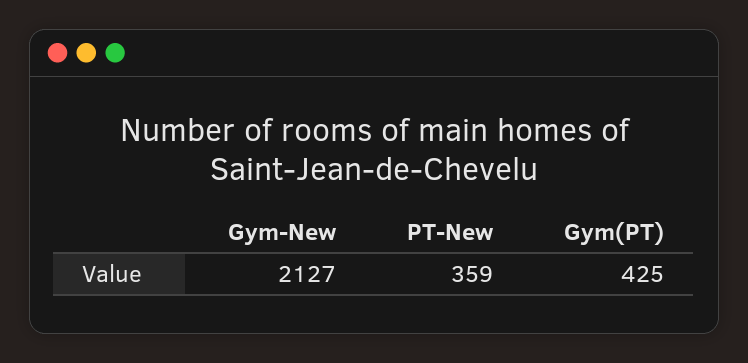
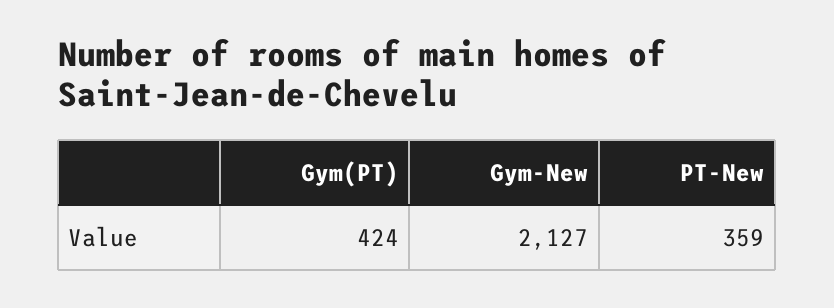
  {
    "Gym-New": 2127,
    "PT-New": 359,
-   "Gym(PT)": 425
+   "Gym(PT)": 424
  }

